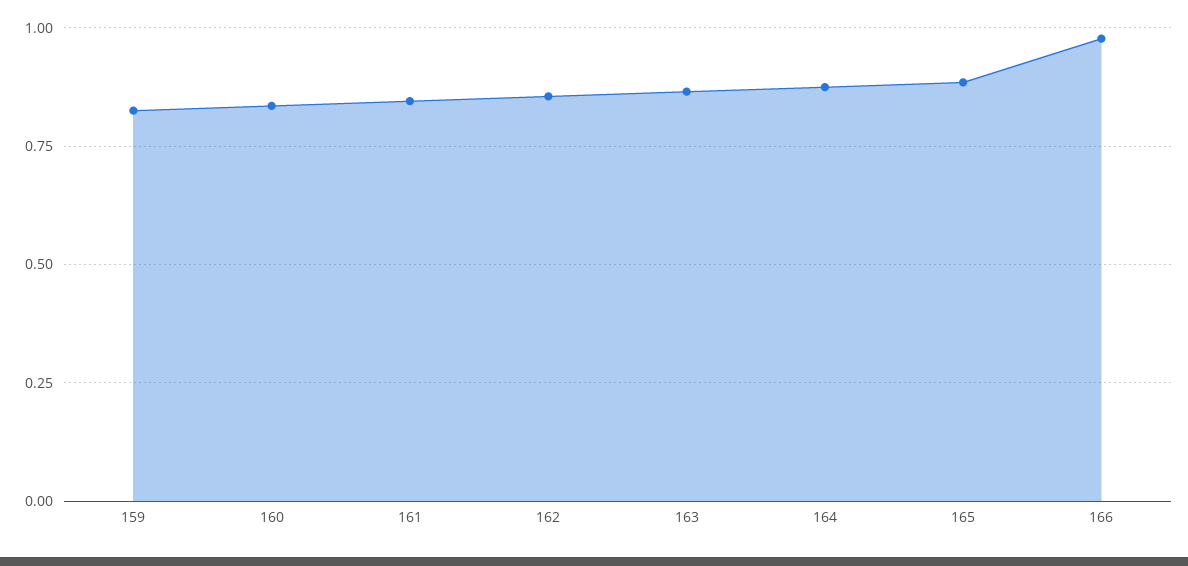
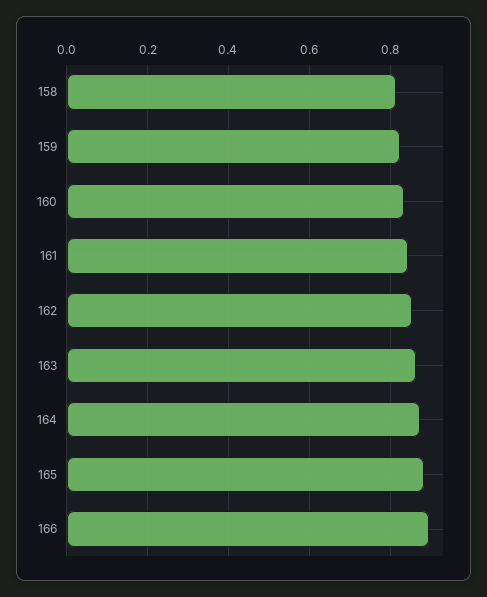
  {
    "159": 0.82,
    "160": 0.84,
    "161": 0.84,
    "162": 0.86,
    "163": 0.86,
    "164": 0.88,
    "165": 0.88,
-   "166": 0.975
+   "166": 0.9,
+   "158": 0.82
  }

